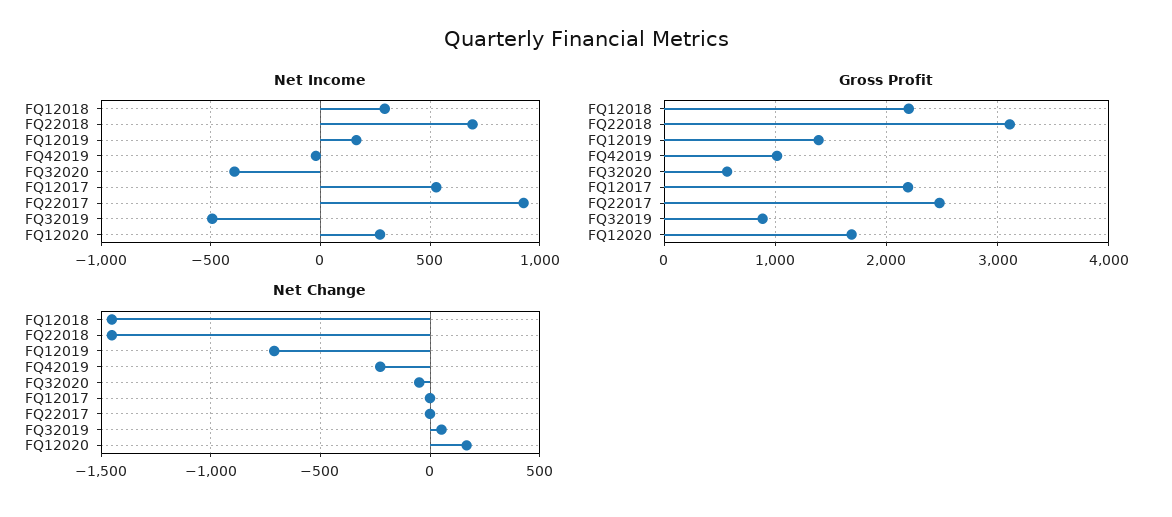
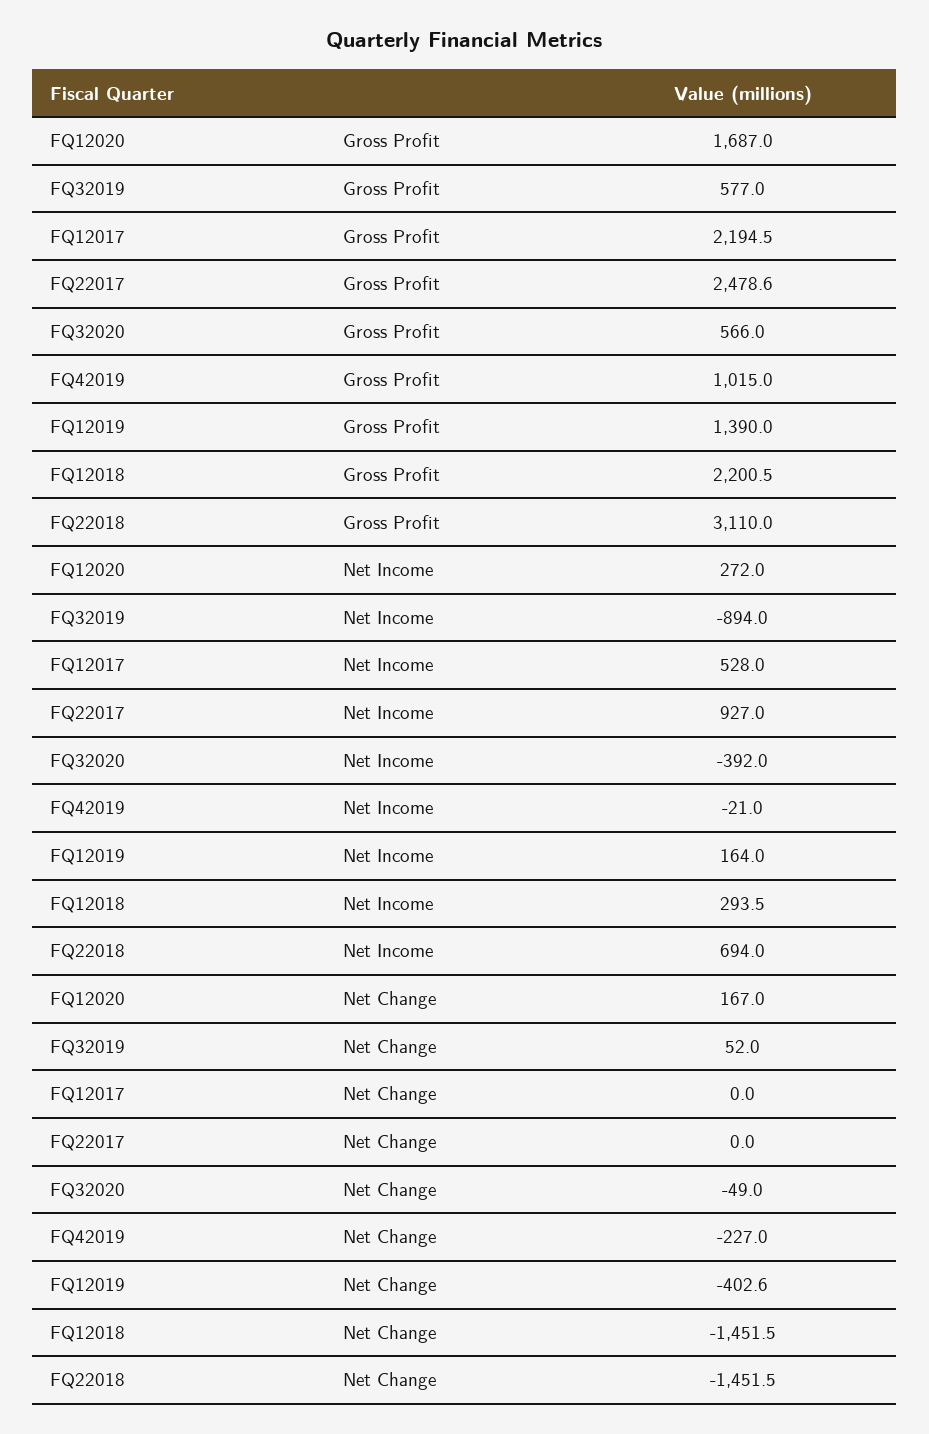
  {
    "Net Income": {
      "FQ12018": 293.5,
      "FQ22018": 694,
      "FQ12019": 164,
      "FQ42019": -21,
      "FQ32020": -392,
      "FQ12017": 528,
      "FQ22017": 927,
-     "FQ32019": -500,
+     "FQ32019": -894,
      "FQ12020": 272
    },
    "Gross Profit": {
      "FQ12018": 2200.5,
      "FQ22018": 3110,
      "FQ12019": 1390,
      "FQ42019": 1015,
      "FQ32020": 566,
      "FQ12017": 2194.5,
      "FQ22017": 2478.6,
-     "FQ32019": 900,
+     "FQ32019": 577,
      "FQ12020": 1687
    },
    "Net Change": {
      "FQ12018": -1451.5,
      "FQ22018": -1451.5,
-     "FQ12019": -700,
+     "FQ12019": -402.6,
      "FQ42019": -227,
      "FQ32020": -49,
      "FQ12017": 0,
      "FQ22017": 0,
      "FQ32019": 52,
      "FQ12020": 167
    }
  }

